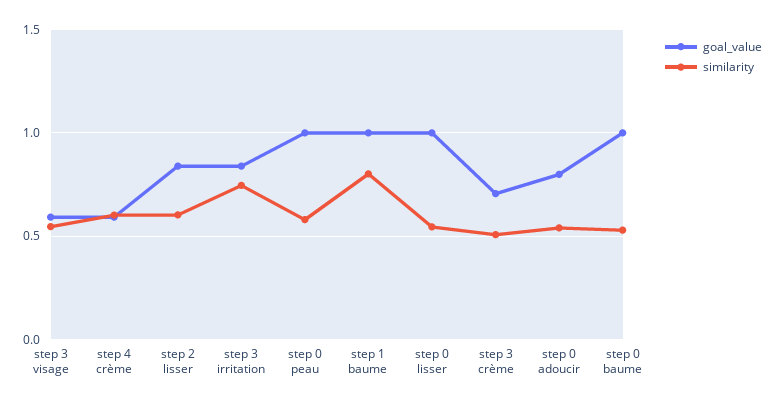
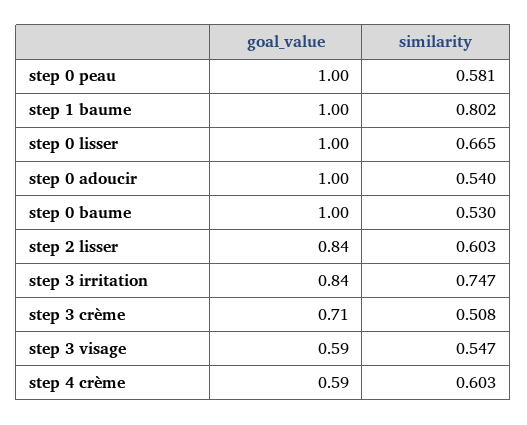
  {
    "goal_value": {
      "step 3 visage": 0.59,
      "step 4 crème": 0.59,
      "step 2 lisser": 0.84,
      "step 3 irritation": 0.84,
      "step 0 peau": 1,
      "step 1 baume": 1,
      "step 0 lisser": 1,
      "step 3 crème": 0.71,
-     "step 0 adoucir": 0.8,
+     "step 0 adoucir": 1,
      "step 0 baume": 1
    },
    "similarity": {
      "step 3 visage": 0.547,
      "step 4 crème": 0.603,
      "step 2 lisser": 0.603,
      "step 3 irritation": 0.747,
      "step 0 peau": 0.581,
      "step 1 baume": 0.802,
-     "step 0 lisser": 0.55,
+     "step 0 lisser": 0.665,
      "step 3 crème": 0.508,
      "step 0 adoucir": 0.54,
      "step 0 baume": 0.53
    }
  }

